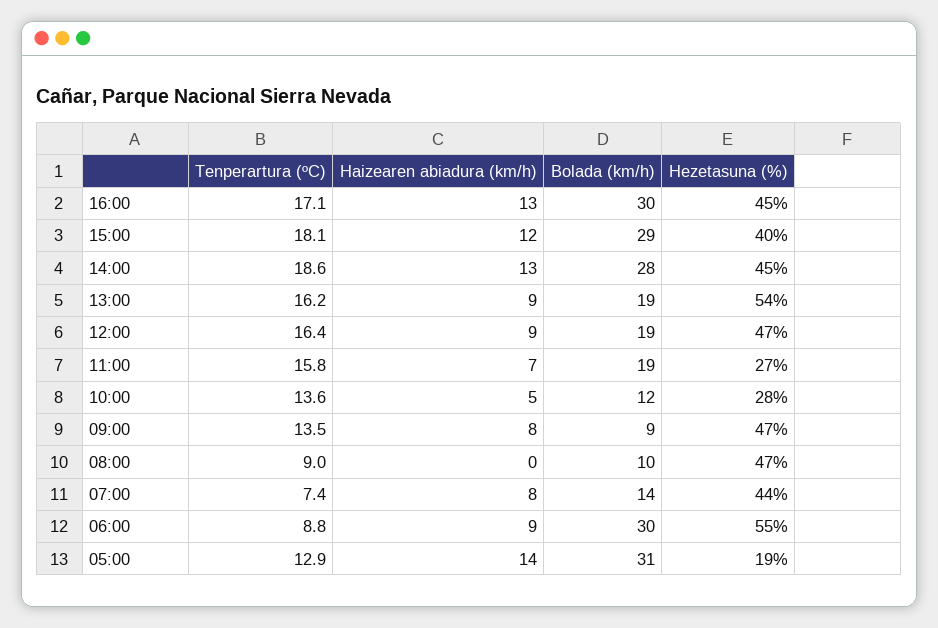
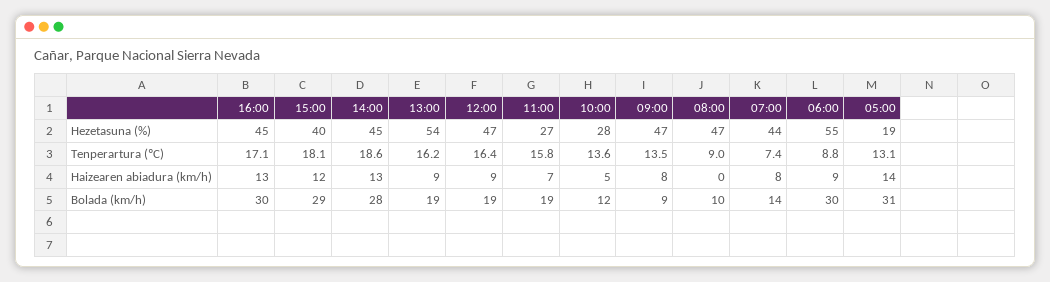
  {
    "Tenperartura (ºC)": {
      "16:00": 17.1,
      "15:00": 18.1,
      "14:00": 18.6,
      "13:00": 16.2,
      "12:00": 16.4,
      "11:00": 15.8,
      "10:00": 13.6,
      "09:00": 13.5,
      "08:00": 9,
      "07:00": 7.4,
      "06:00": 8.8,
-     "05:00": 12.9
+     "05:00": 13.1
    },
    "Haizearen abiadura (km/h)": {
      "16:00": 13,
      "15:00": 12,
      "14:00": 13,
      "13:00": 9,
      "12:00": 9,
      "11:00": 7,
      "10:00": 5,
      "09:00": 8,
      "08:00": 0,
      "07:00": 8,
      "06:00": 9,
      "05:00": 14
    },
    "Bolada (km/h)": {
      "16:00": 30,
      "15:00": 29,
      "14:00": 28,
      "13:00": 19,
      "12:00": 19,
      "11:00": 19,
      "10:00": 12,
      "09:00": 9,
      "08:00": 10,
      "07:00": 14,
      "06:00": 30,
      "05:00": 31
    },
    "Hezetasuna (%)": {
      "16:00": 45,
      "15:00": 40,
      "14:00": 45,
      "13:00": 54,
      "12:00": 47,
      "11:00": 27,
      "10:00": 28,
      "09:00": 47,
      "08:00": 47,
      "07:00": 44,
      "06:00": 55,
      "05:00": 19
    }
  }

